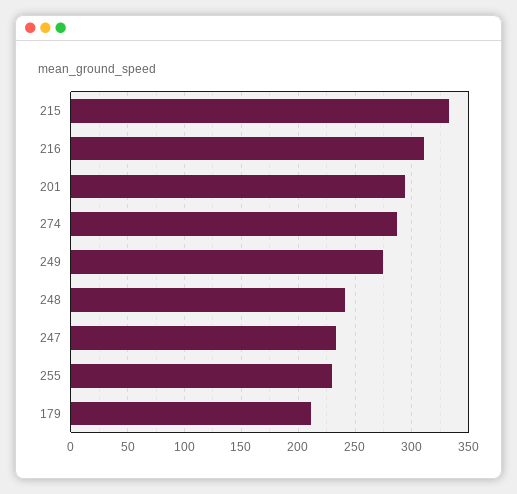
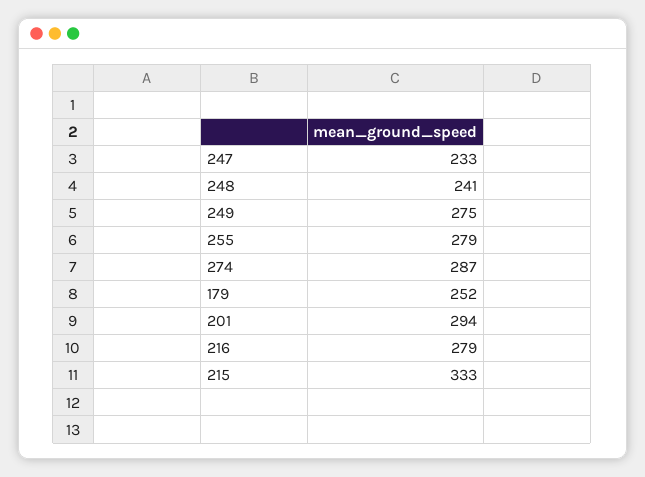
  {
    "215": 333,
-   "216": 310,
+   "216": 279,
    "201": 294,
    "274": 287,
    "249": 275,
    "248": 241,
    "247": 233,
-   "255": 230,
+   "255": 279,
-   "179": 210
+   "179": 252
  }

